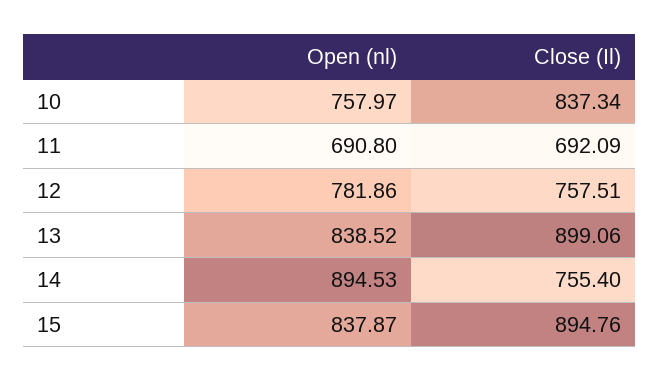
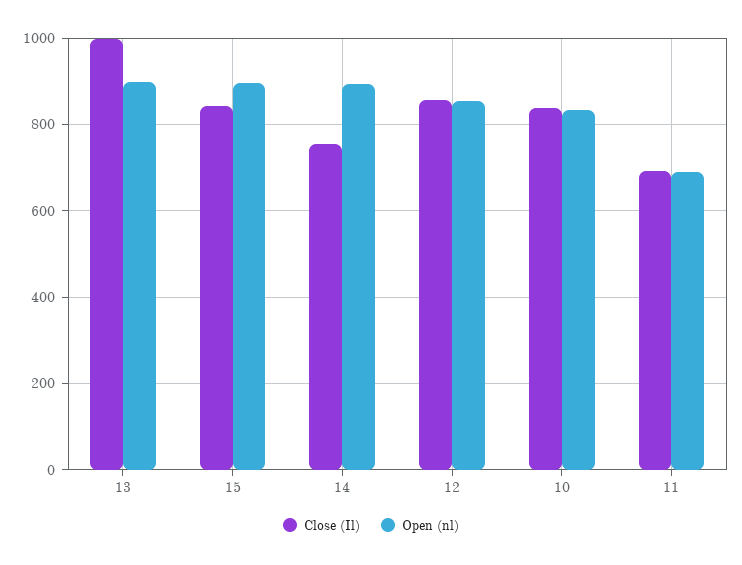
  {
    "Open (nl)": {
-     "10": 757.97,
+     "10": 840,
      "11": 690.8,
-     "12": 781.86,
+     "12": 860,
-     "13": 838.52,
+     "13": 900,
      "14": 894.53,
-     "15": 837.87
+     "15": 900
    },
    "Close (Il)": {
      "10": 837.34,
      "11": 692.09,
-     "12": 757.51,
+     "12": 860,
-     "13": 899.06,
+     "13": 1000,
      "14": 755.4,
-     "15": 894.76
+     "15": 840
    }
  }

